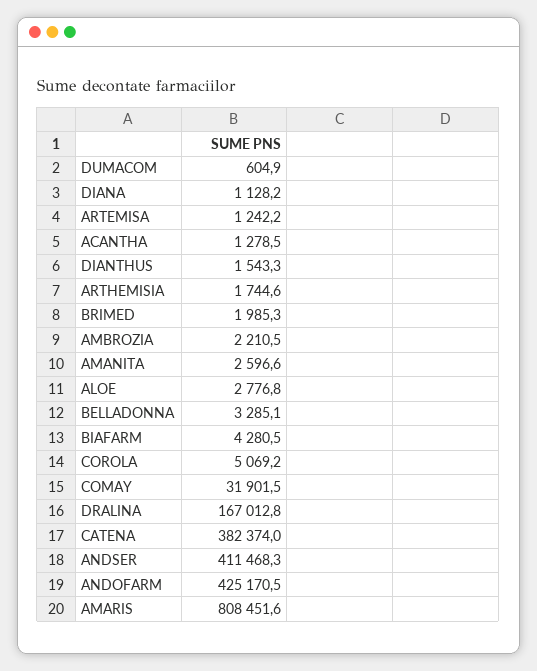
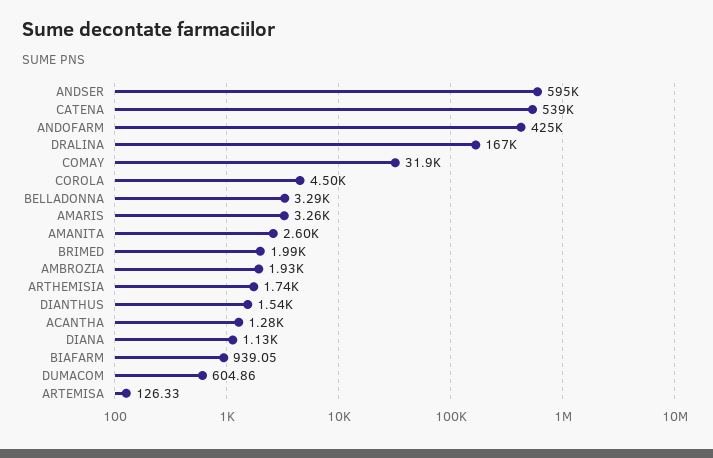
  {
    "DUMACOM": 604.86,
    "DIANA": 1128.2,
-   "ARTEMISA": 1242.2,
+   "ARTEMISA": 126.33,
    "ACANTHA": 1278.5,
    "DIANTHUS": 1543.3,
    "ARTHEMISIA": 1744.6,
    "BRIMED": 1985.3,
-   "AMBROZIA": 2210.5,
+   "AMBROZIA": 1930,
    "AMANITA": 2596.6,
-   "ALOE": 2776.8,
    "BELLADONNA": 3285.1,
-   "BIAFARM": 4280.5,
+   "BIAFARM": 939.05,
-   "COROLA": 5069.2,
+   "COROLA": 4500,
    "COMAY": 31901.5,
    "DRALINA": 167012.8,
-   "CATENA": 382374,
+   "CATENA": 539000,
-   "ANDSER": 411468.3,
+   "ANDSER": 595000,
    "ANDOFARM": 425170.5,
-   "AMARIS": 808451.6
+   "AMARIS": 3260
  }

